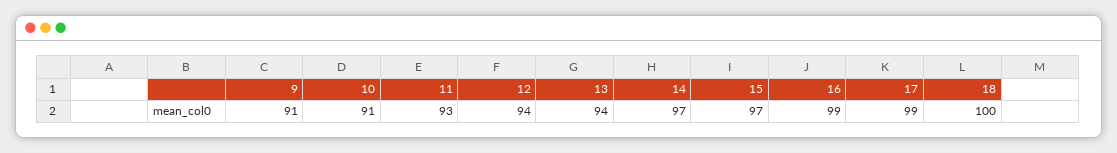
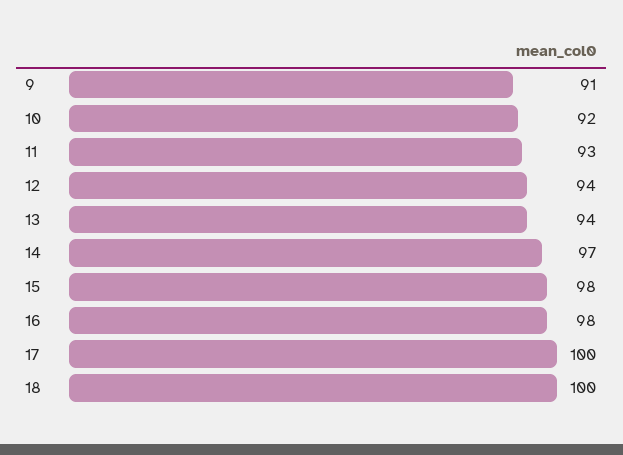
  {
    "9": 91,
-   "10": 91,
+   "10": 92,
    "11": 93,
    "12": 94,
    "13": 94,
    "14": 97,
-   "15": 97,
+   "15": 98,
-   "16": 99,
+   "16": 98,
-   "17": 99,
+   "17": 100,
    "18": 100
  }

